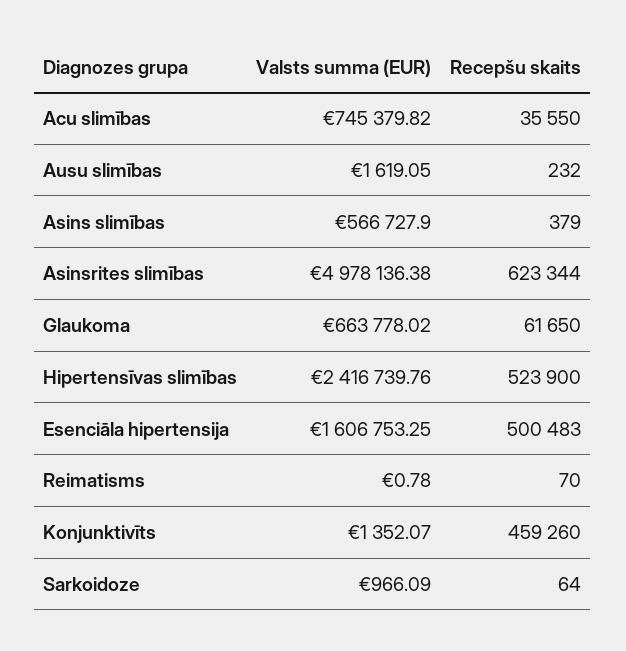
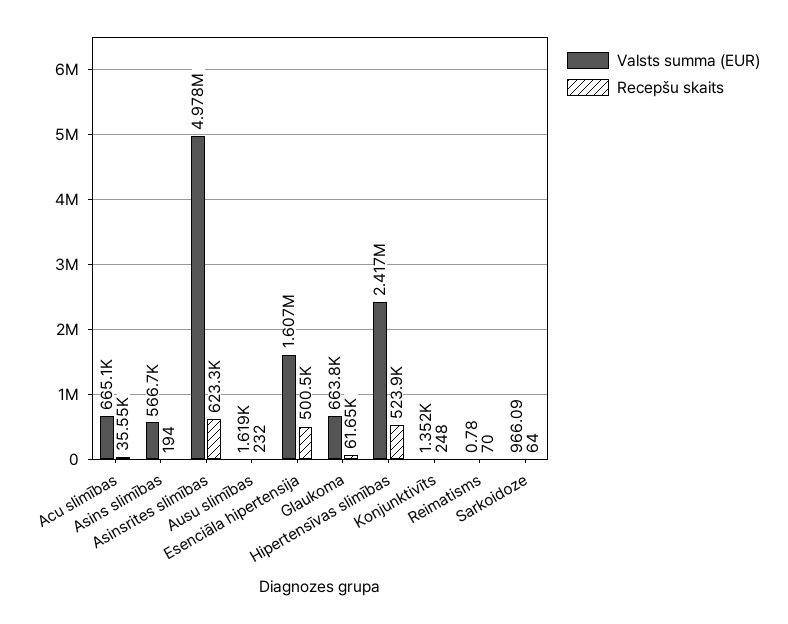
  {
    "Valsts summa (EUR)": {
-     "Acu slimības": 745379.82,
+     "Acu slimības": 665100,
      "Ausu slimības": 1619.05,
      "Asins slimības": 566727.9,
      "Asinsrites slimības": 4978136.38,
      "Glaukoma": 663778.02,
      "Hipertensīvas slimības": 2416739.76,
      "Esenciāla hipertensija": 1606753.25,
      "Reimatisms": 0.78,
      "Konjunktivīts": 1352.07,
      "Sarkoidoze": 966.09
    },
    "Recepšu skaits": {
      "Acu slimības": 35550,
      "Ausu slimības": 232,
-     "Asins slimības": 379,
+     "Asins slimības": 194,
      "Asinsrites slimības": 623344,
      "Glaukoma": 61650,
      "Hipertensīvas slimības": 523900,
      "Esenciāla hipertensija": 500483,
      "Reimatisms": 70,
-     "Konjunktivīts": 459260,
+     "Konjunktivīts": 248,
      "Sarkoidoze": 64
    }
  }

